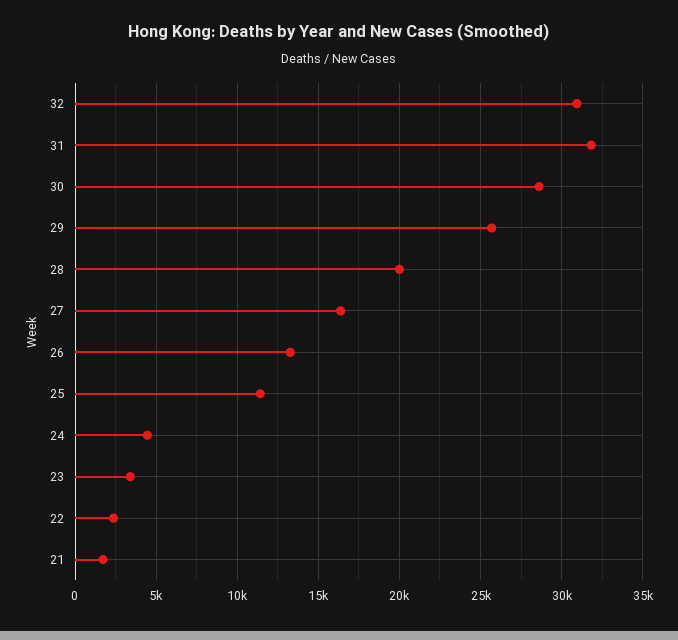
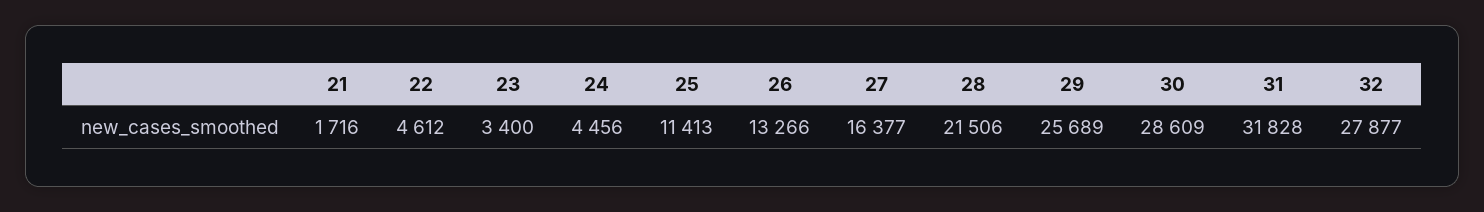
  {
-   "32": 31000,
+   "32": 27877,
    "31": 31828,
    "30": 28609,
    "29": 25689,
-   "28": 20000,
+   "28": 21506,
    "27": 16377,
    "26": 13266,
    "25": 11413,
    "24": 4456,
    "23": 3400,
-   "22": 2500,
+   "22": 4612,
    "21": 1716
  }

